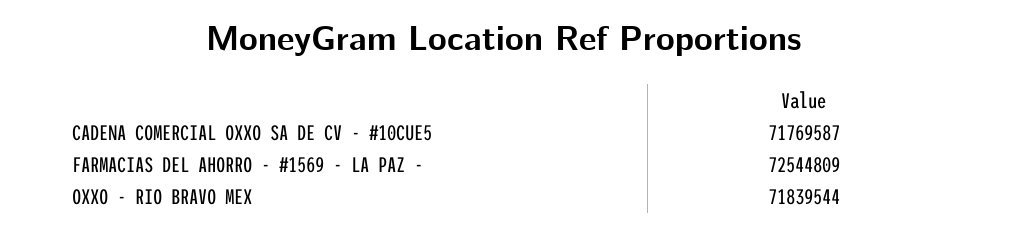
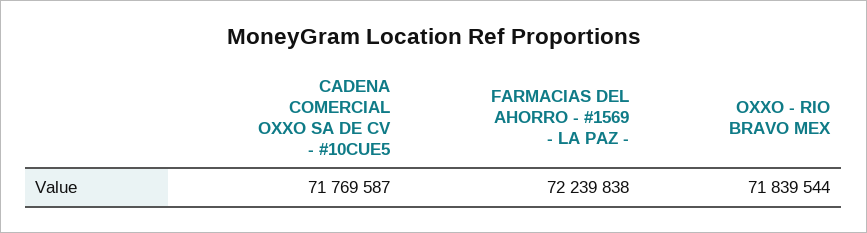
  {
    "CADENA COMERCIAL OXXO SA DE CV - #10CUE5": 71769587,
-   "FARMACIAS DEL AHORRO - #1569 - LA PAZ -": 72544809,
+   "FARMACIAS DEL AHORRO - #1569 - LA PAZ -": 72239838,
    "OXXO - RIO BRAVO MEX": 71839544
  }

